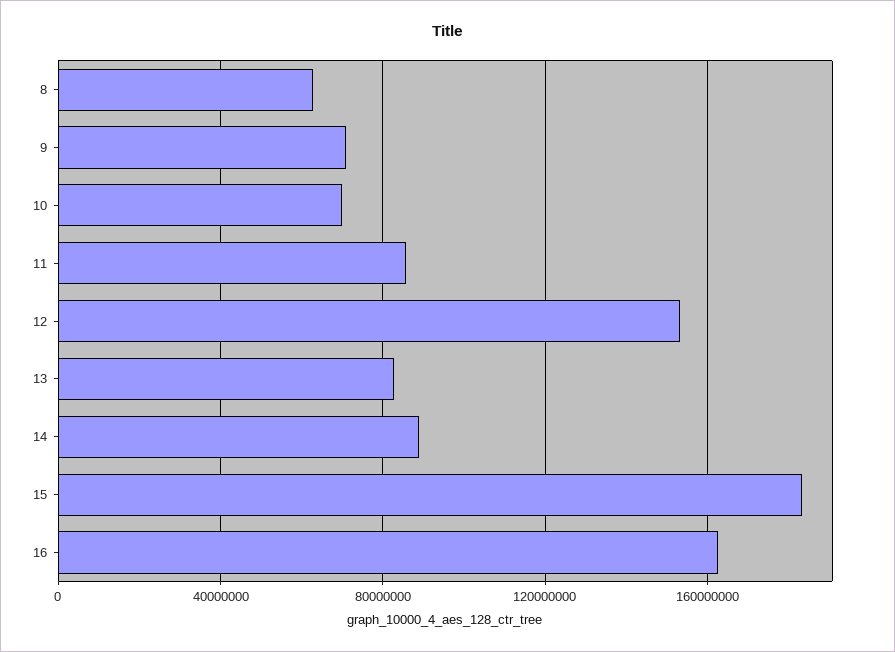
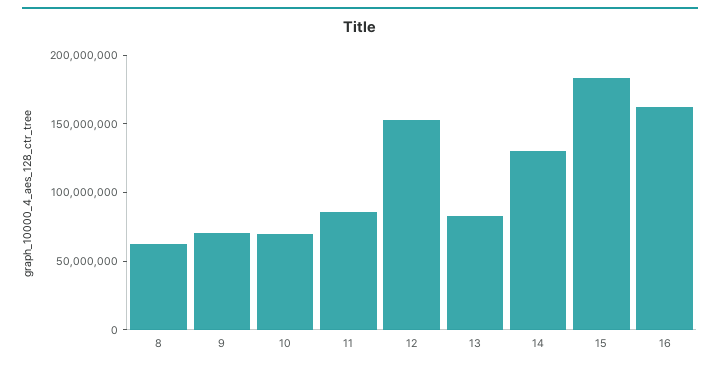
  {
    "8": 65000000,
    "9": 70000000,
    "10": 70000000,
    "11": 85000000,
    "12": 155000000,
    "13": 85000000,
-   "14": 90000000,
+   "14": 130000000,
    "15": 185000000,
    "16": 160000000
  }

